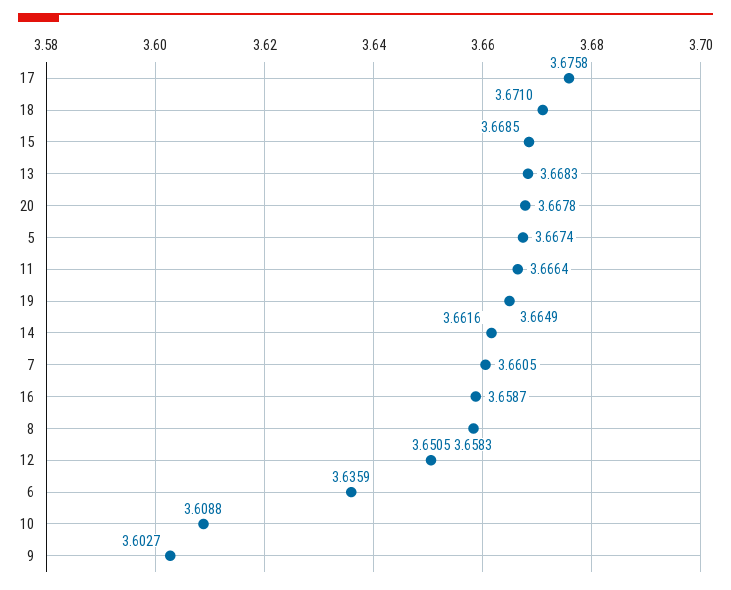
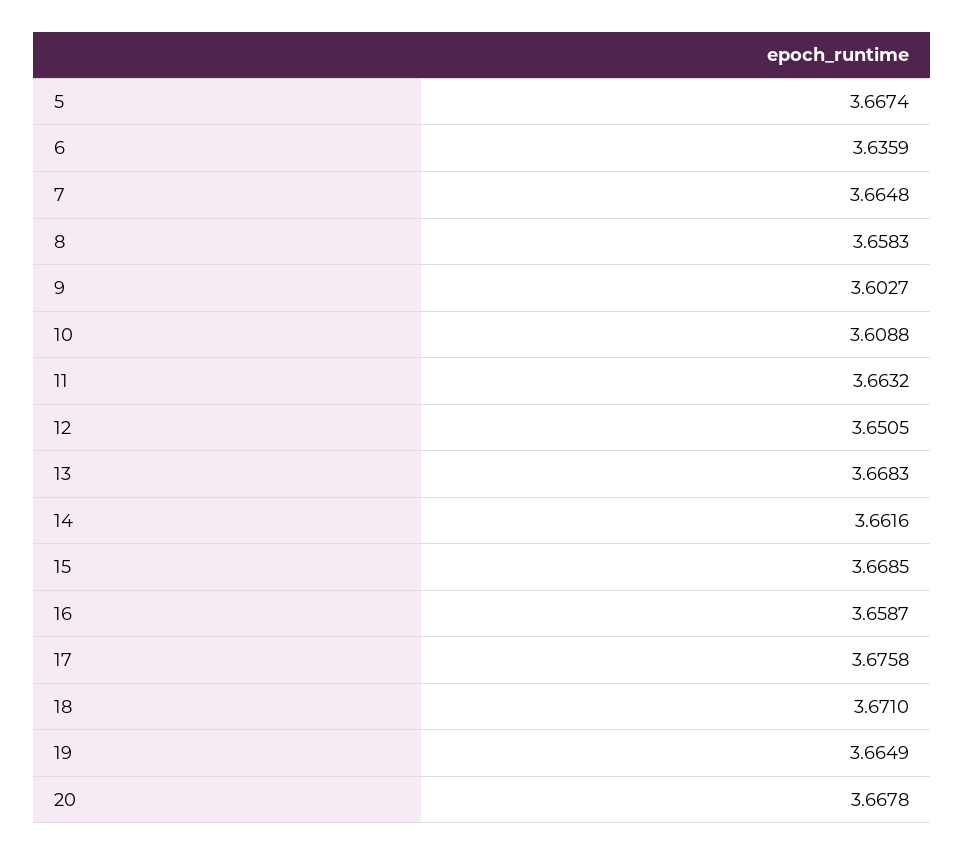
  {
    "17": 3.6758,
    "18": 3.671,
    "15": 3.6685,
    "13": 3.6683,
    "20": 3.6678,
    "5": 3.6674,
-   "11": 3.6664,
+   "11": 3.6632,
    "19": 3.6649,
    "14": 3.6616,
-   "7": 3.6605,
+   "7": 3.6648,
    "16": 3.6587,
    "8": 3.6583,
    "12": 3.6505,
    "6": 3.6359,
    "10": 3.6088,
    "9": 3.6027
  }

